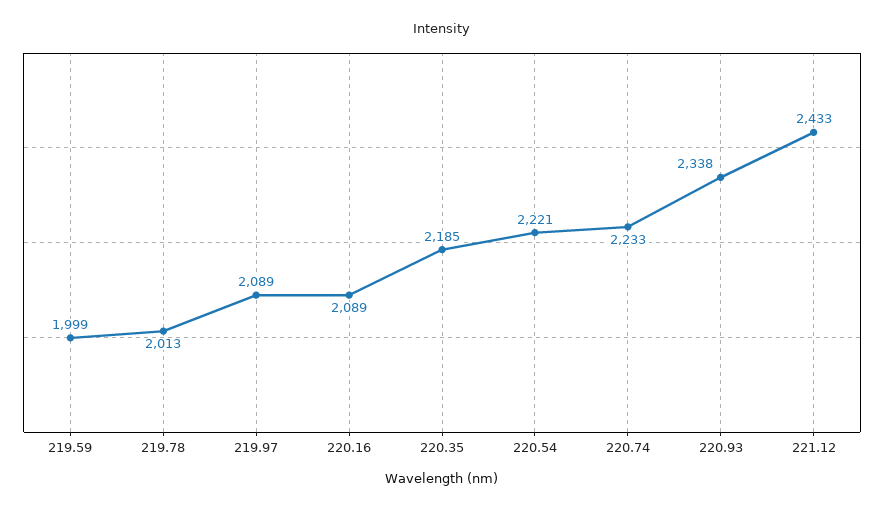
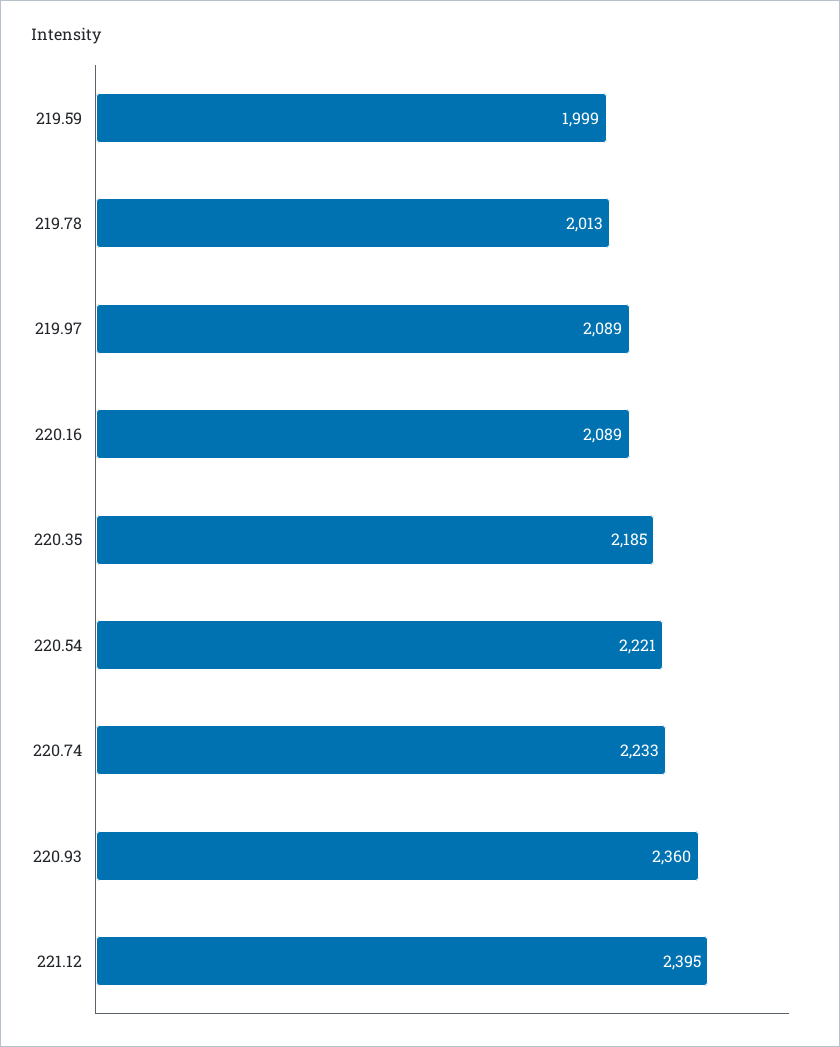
  {
    "219.59": 1999,
    "219.78": 2013,
    "219.97": 2089,
    "220.16": 2089,
    "220.35": 2185,
    "220.54": 2221,
    "220.74": 2233,
-   "220.93": 2338,
+   "220.93": 2360,
-   "221.12": 2433
+   "221.12": 2395
  }

